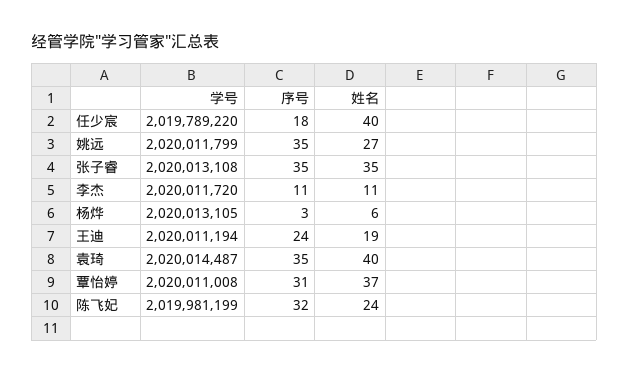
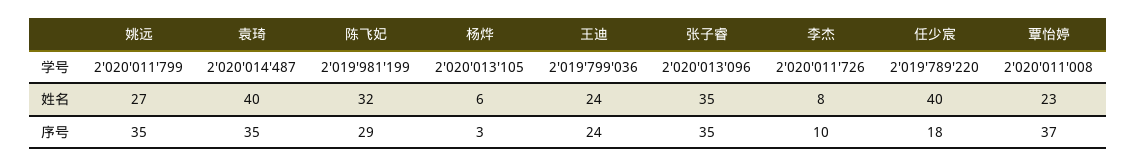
  {
    "学号": {
      "任少宸": 2019789220,
      "姚远": 2020011799,
-     "张子睿": 2020013108,
+     "张子睿": 2020013096,
-     "李杰": 2020011720,
+     "李杰": 2020011726,
      "杨烨": 2020013105,
-     "王迪": 2020011194,
+     "王迪": 2019799036,
      "袁琦": 2020014487,
      "覃怡婷": 2020011008,
      "陈飞妃": 2019981199
    },
    "序号": {
      "任少宸": 18,
      "姚远": 35,
      "张子睿": 35,
-     "李杰": 11,
+     "李杰": 10,
      "杨烨": 3,
      "王迪": 24,
      "袁琦": 35,
-     "覃怡婷": 31,
+     "覃怡婷": 37,
-     "陈飞妃": 32
+     "陈飞妃": 29
    },
    "姓名": {
      "任少宸": 40,
      "姚远": 27,
      "张子睿": 35,
-     "李杰": 11,
+     "李杰": 8,
      "杨烨": 6,
-     "王迪": 19,
+     "王迪": 24,
      "袁琦": 40,
-     "覃怡婷": 37,
+     "覃怡婷": 23,
-     "陈飞妃": 24
+     "陈飞妃": 32
    }
  }

